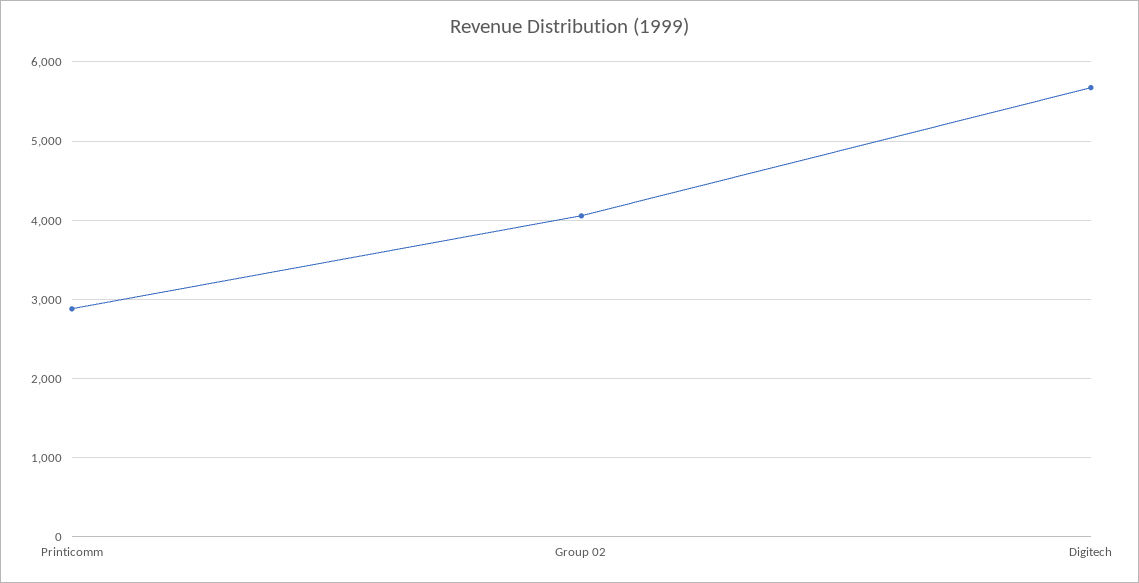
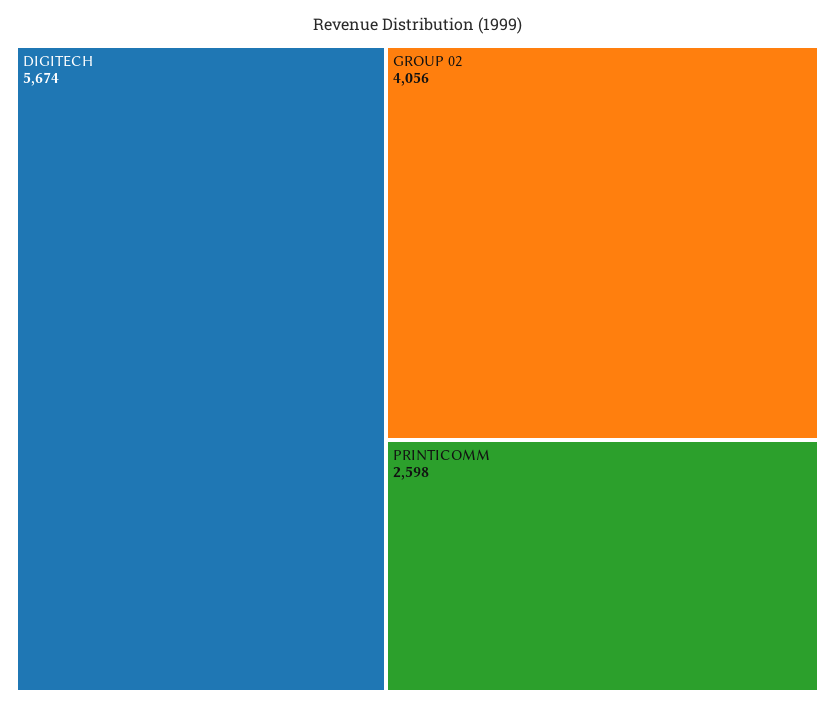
  {
-   "Printicomm": 2900,
+   "Printicomm": 2598,
    "Group 02": 4056,
    "Digitech": 5674
  }

